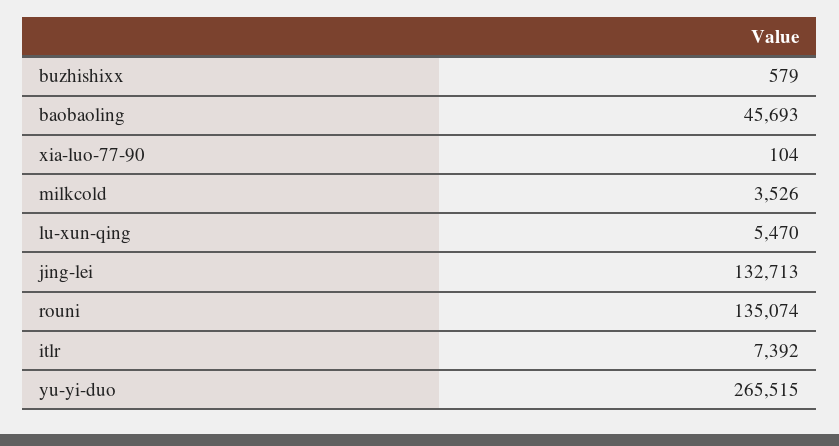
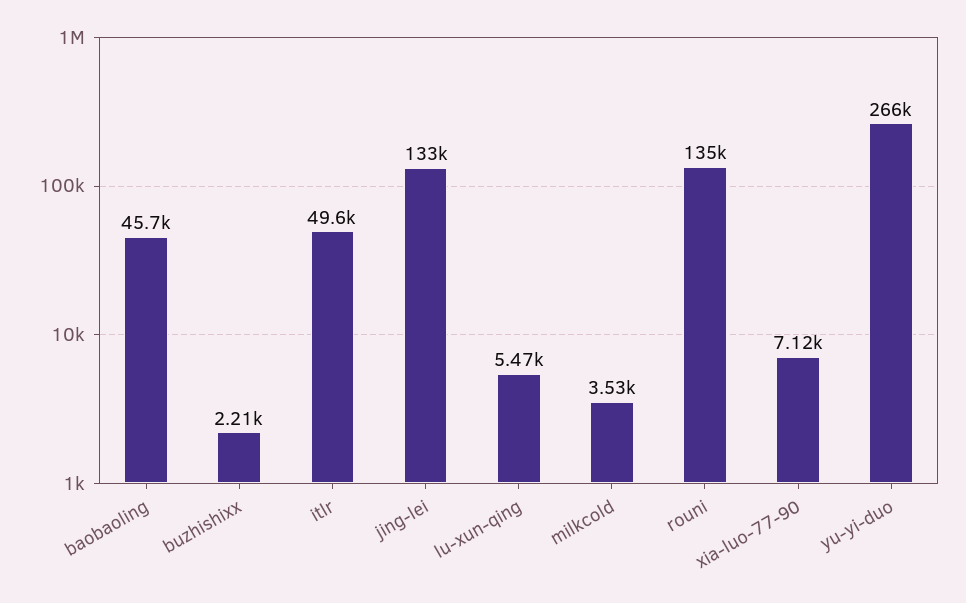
  {
-   "buzhishixx": 579,
+   "buzhishixx": 2210,
    "baobaoling": 45693,
-   "xia-luo-77-90": 104,
+   "xia-luo-77-90": 7120,
    "milkcold": 3526,
    "lu-xun-qing": 5470,
    "jing-lei": 132713,
    "rouni": 135074,
-   "itlr": 7392,
+   "itlr": 49600,
    "yu-yi-duo": 265515
  }

